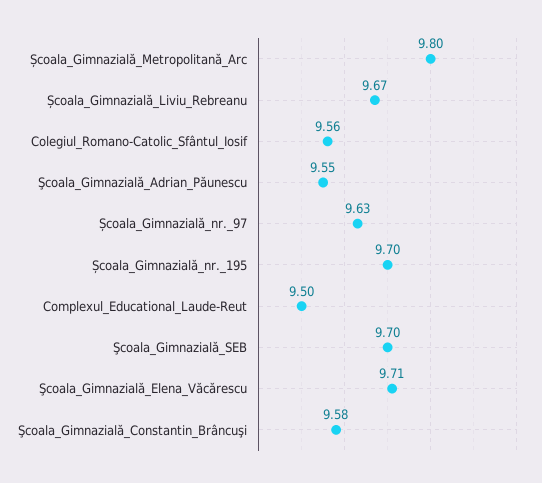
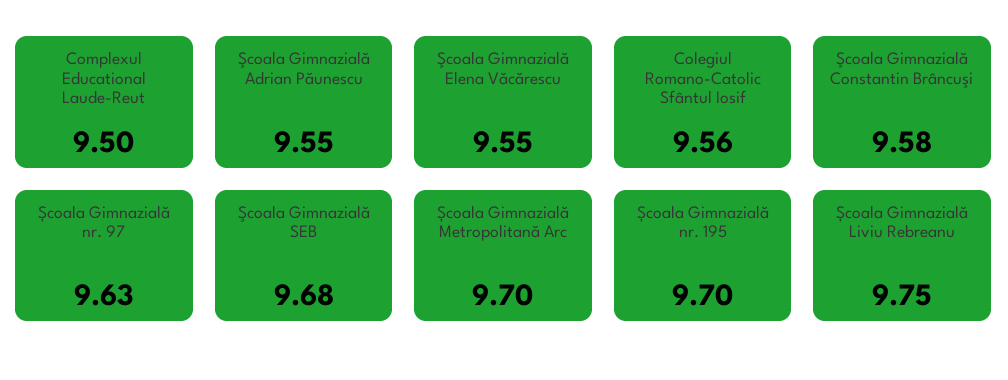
  {
-   "Școala_Gimnazială_Metropolitană_Arc": 9.8,
+   "Școala_Gimnazială_Metropolitană_Arc": 9.7,
-   "Școala_Gimnazială_Liviu_Rebreanu": 9.67,
+   "Școala_Gimnazială_Liviu_Rebreanu": 9.75,
    "Colegiul_Romano-Catolic_Sfântul_Iosif": 9.56,
    "Şcoala_Gimnazială_Adrian_Păunescu": 9.55,
    "Școala_Gimnazială_nr._97": 9.63,
    "Școala_Gimnazială_nr._195": 9.7,
    "Complexul_Educational_Laude-Reut": 9.5,
-   "Şcoala_Gimnazială_SEB": 9.7,
+   "Şcoala_Gimnazială_SEB": 9.68,
-   "Şcoala_Gimnazială_Elena_Văcărescu": 9.71,
+   "Şcoala_Gimnazială_Elena_Văcărescu": 9.55,
    "Şcoala_Gimnazială_Constantin_Brâncuşi": 9.58
  }

